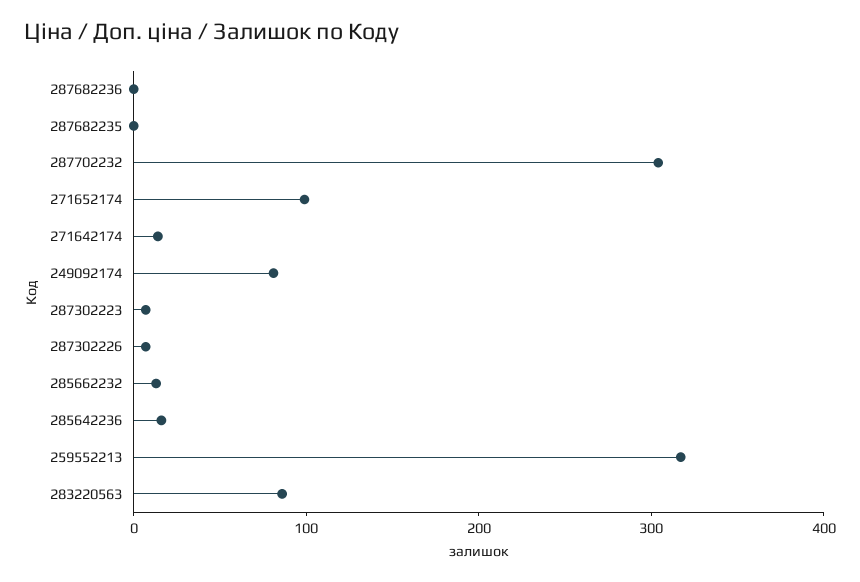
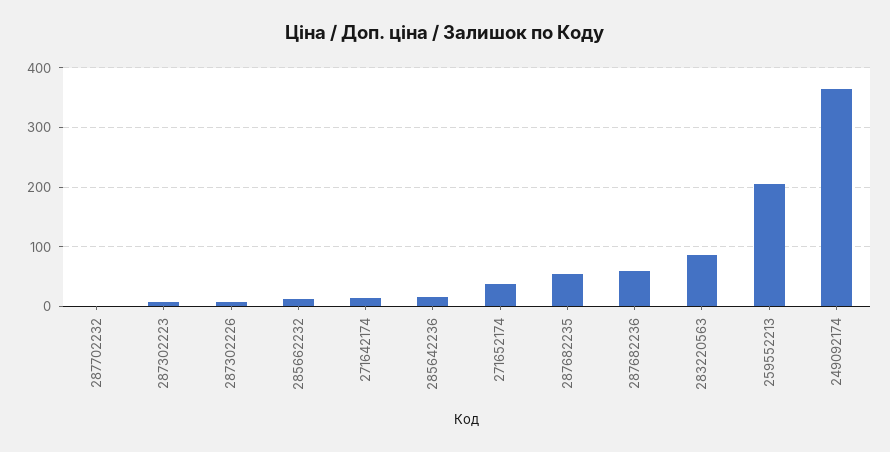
  {
-   "287682236": 0,
+   "287682236": 60,
-   "287682235": 0,
+   "287682235": 60,
-   "287702232": 300,
+   "287702232": 0,
-   "271652174": 100,
+   "271652174": 40,
    "271642174": 20,
-   "249092174": 80,
+   "249092174": 360,
    "287302223": 0,
    "287302226": 0,
    "285662232": 20,
    "285642236": 20,
-   "259552213": 320,
+   "259552213": 200,
    "283220563": 80
  }

